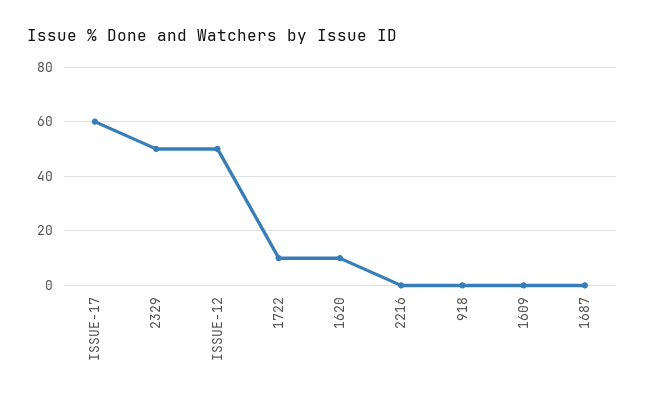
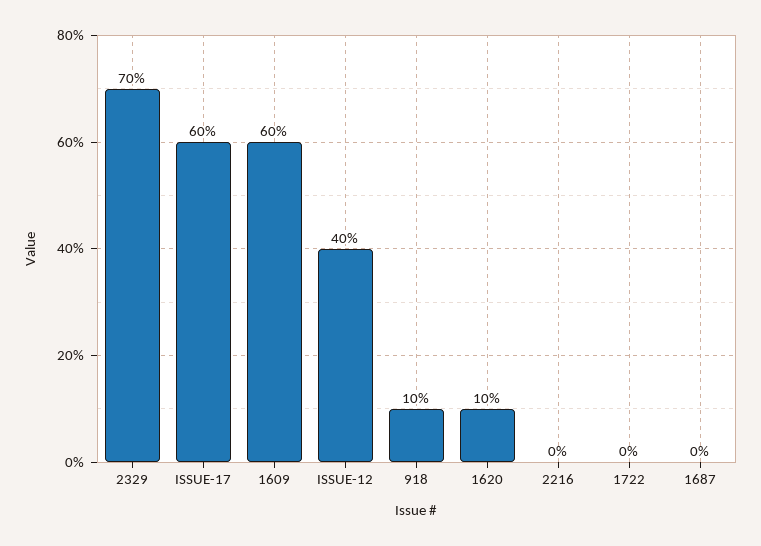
  {
    "ISSUE-17": 60,
-   "2329": 50,
+   "2329": 70,
-   "ISSUE-12": 50,
+   "ISSUE-12": 40,
-   "1722": 10,
+   "1722": 0,
    "1620": 10,
    "2216": 0,
-   "918": 0,
+   "918": 10,
-   "1609": 0,
+   "1609": 60,
    "1687": 0
  }

